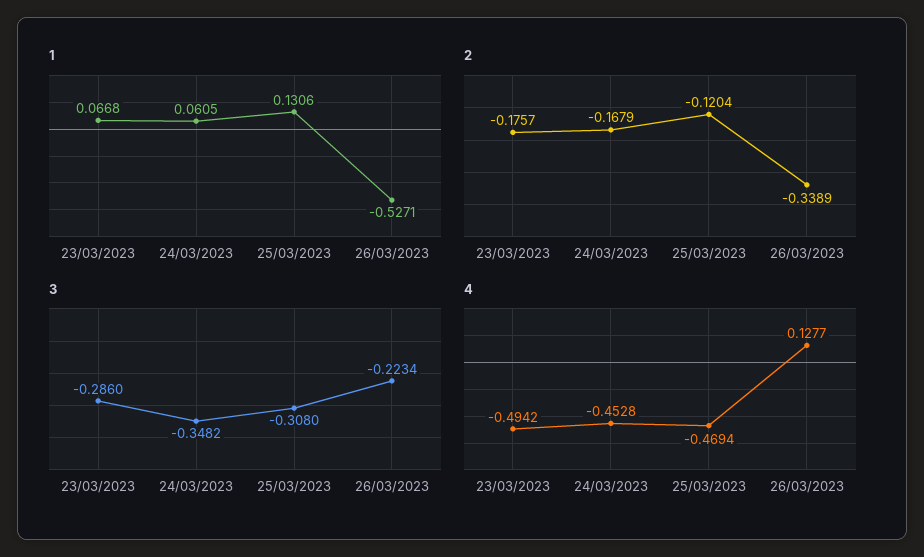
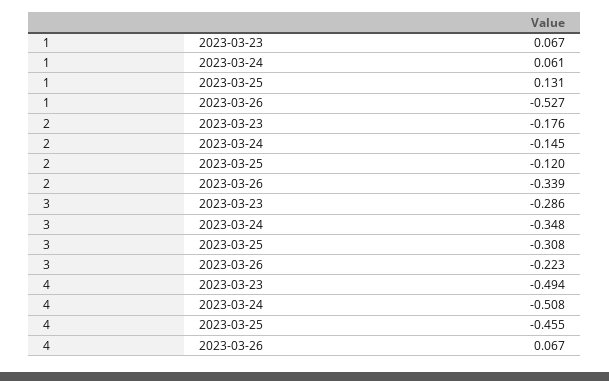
  {
    "1": {
      "23/03/2023": 0.0668,
      "24/03/2023": 0.0605,
      "25/03/2023": 0.1306,
      "26/03/2023": -0.5271
    },
    "2": {
      "23/03/2023": -0.1757,
-     "24/03/2023": -0.1679,
+     "24/03/2023": -0.145,
      "25/03/2023": -0.1204,
      "26/03/2023": -0.3389
    },
    "3": {
      "23/03/2023": -0.286,
      "24/03/2023": -0.3482,
      "25/03/2023": -0.308,
      "26/03/2023": -0.2234
    },
    "4": {
      "23/03/2023": -0.4942,
-     "24/03/2023": -0.4528,
+     "24/03/2023": -0.508,
-     "25/03/2023": -0.4694,
+     "25/03/2023": -0.455,
-     "26/03/2023": 0.1277
+     "26/03/2023": 0.067
    }
  }

